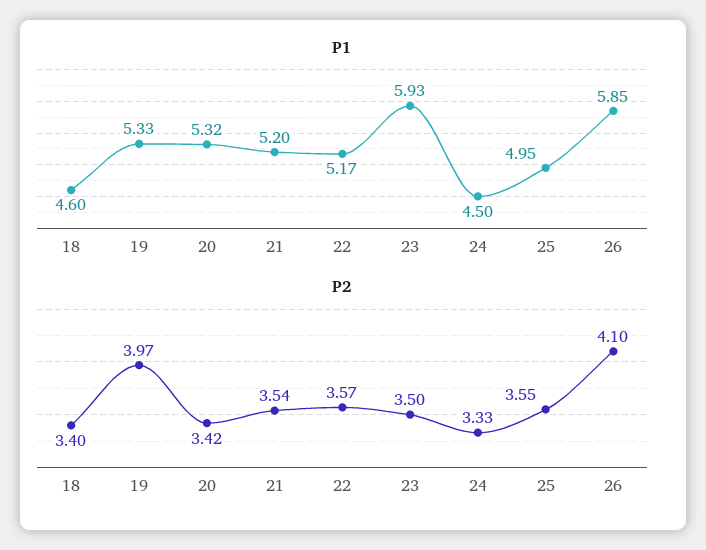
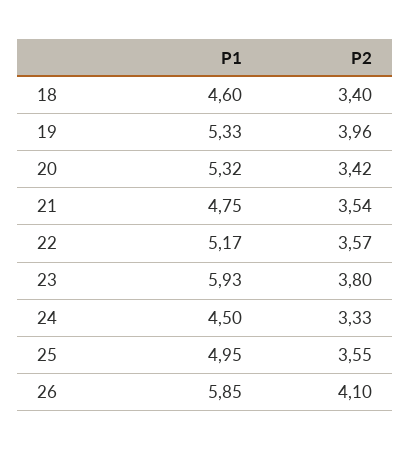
  {
    "P1": {
      "18": 4.6,
      "19": 5.33,
      "20": 5.32,
-     "21": 5.2,
+     "21": 4.75,
      "22": 5.17,
      "23": 5.93,
      "24": 4.5,
      "25": 4.95,
      "26": 5.85
    },
    "P2": {
      "18": 3.4,
-     "19": 3.97,
+     "19": 3.96,
      "20": 3.42,
      "21": 3.54,
      "22": 3.57,
-     "23": 3.5,
+     "23": 3.8,
      "24": 3.33,
      "25": 3.55,
      "26": 4.1
    }
  }

